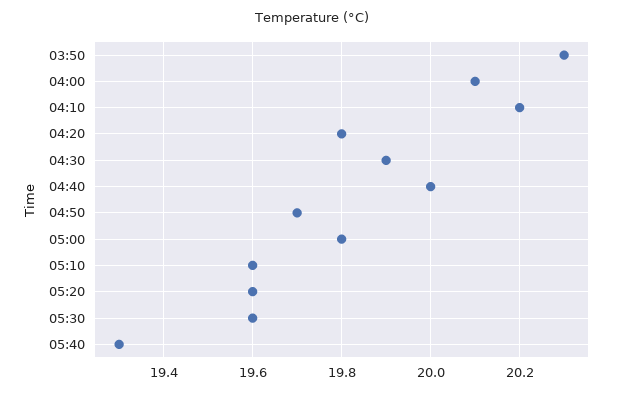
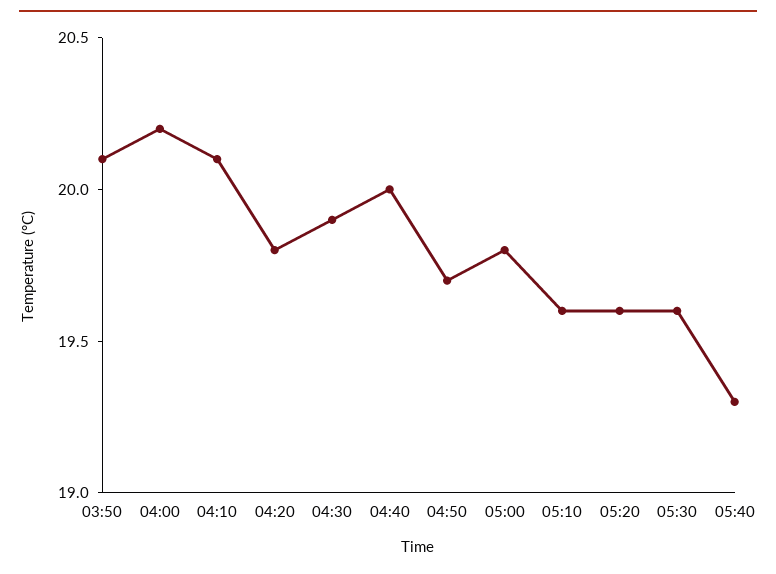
  {
-   "03:50": 20.3,
+   "03:50": 20.1,
-   "04:00": 20.1,
+   "04:00": 20.2,
-   "04:10": 20.2,
+   "04:10": 20.1,
    "04:20": 19.8,
    "04:30": 19.9,
    "04:40": 20,
    "04:50": 19.7,
    "05:00": 19.8,
    "05:10": 19.6,
    "05:20": 19.6,
    "05:30": 19.6,
    "05:40": 19.3
  }

